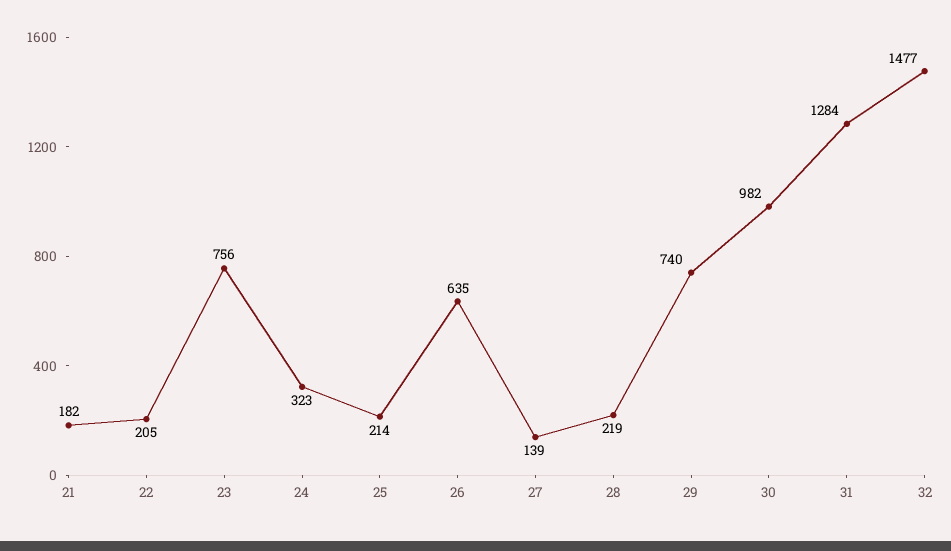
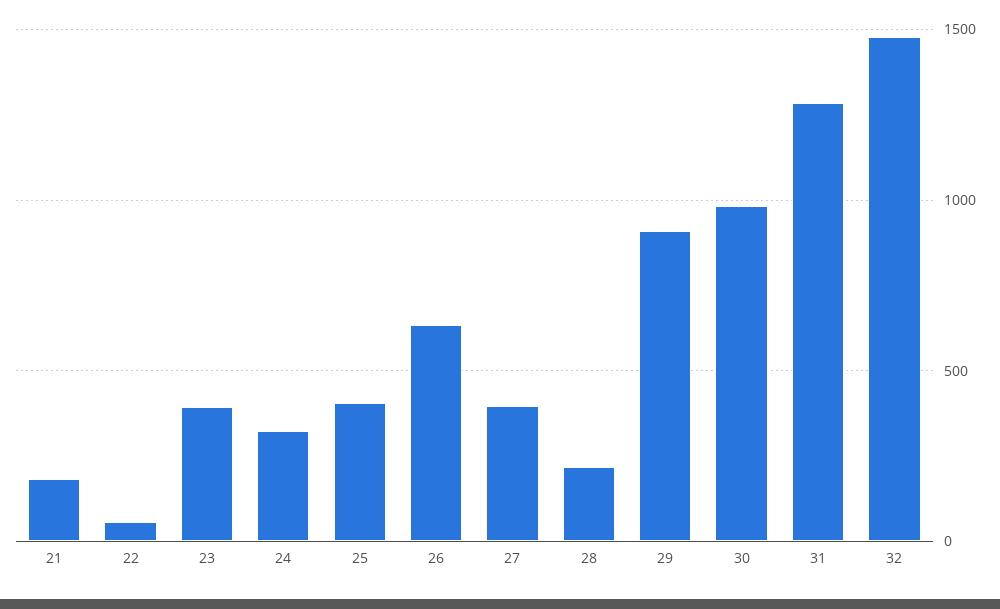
  {
    "21": 182,
-   "22": 205,
+   "22": 50,
-   "23": 756,
+   "23": 400,
    "24": 323,
-   "25": 214,
+   "25": 400,
    "26": 635,
-   "27": 139,
+   "27": 400,
    "28": 219,
-   "29": 740,
+   "29": 900,
    "30": 982,
    "31": 1284,
    "32": 1477
  }

